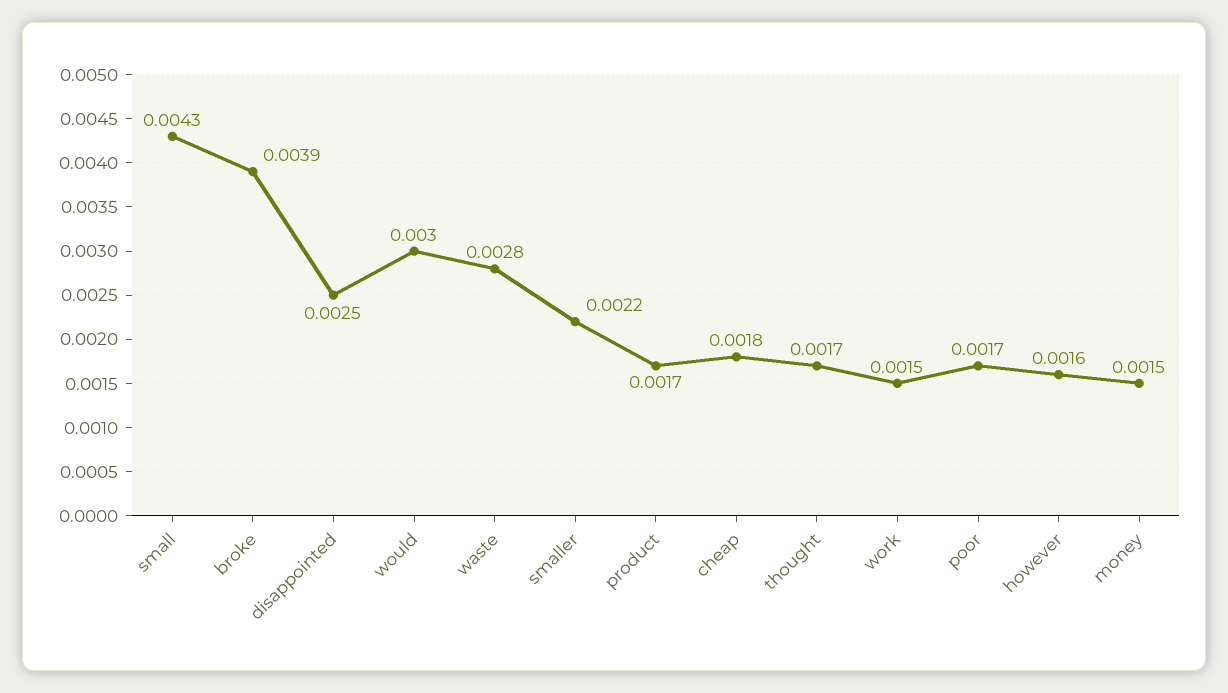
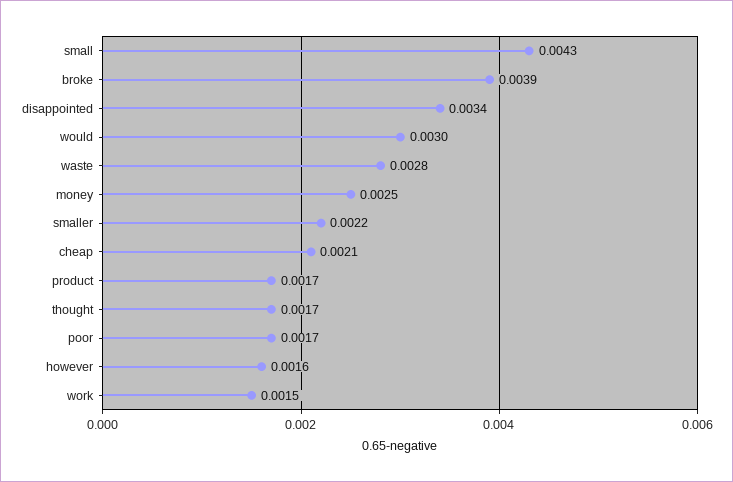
  {
    "small": 0.0043,
    "broke": 0.0039,
-   "disappointed": 0.0025,
+   "disappointed": 0.0034,
    "would": 0.003,
    "waste": 0.0028,
    "smaller": 0.0022,
    "product": 0.0017,
-   "cheap": 0.0018,
+   "cheap": 0.0021,
    "thought": 0.0017,
    "work": 0.0015,
    "poor": 0.0017,
    "however": 0.0016,
-   "money": 0.0015
+   "money": 0.0025
  }

